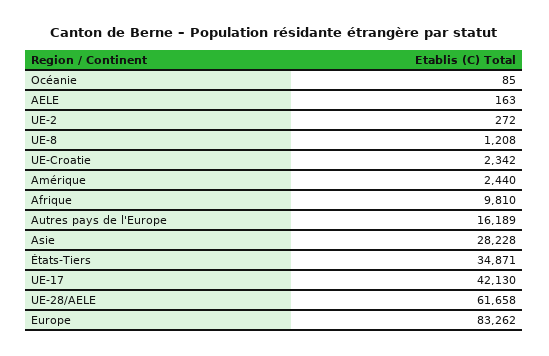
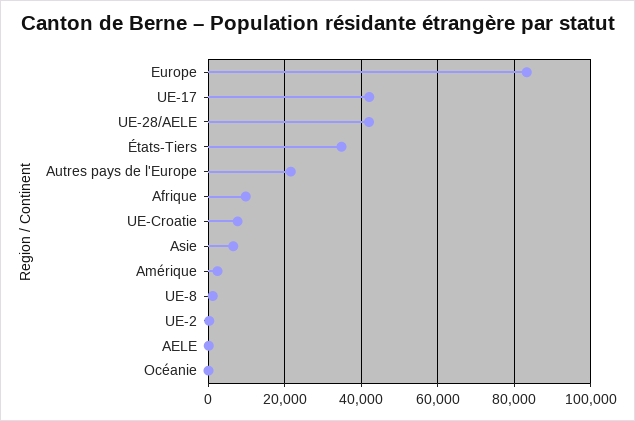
  {
    "Océanie": 85,
    "AELE": 163,
    "UE-2": 272,
    "UE-8": 1208,
-   "UE-Croatie": 2342,
+   "UE-Croatie": 8000,
    "Amérique": 2440,
    "Afrique": 9810,
-   "Autres pays de l'Europe": 16189,
+   "Autres pays de l'Europe": 22000,
-   "Asie": 28228,
+   "Asie": 6000,
    "États-Tiers": 34871,
    "UE-17": 42130,
-   "UE-28/AELE": 61658,
+   "UE-28/AELE": 42000,
    "Europe": 83262
  }

